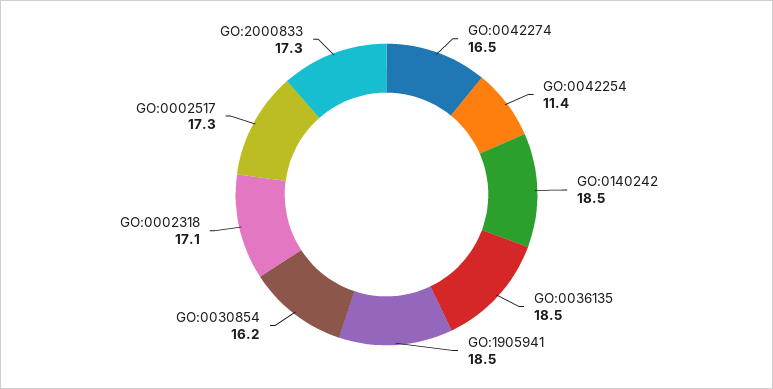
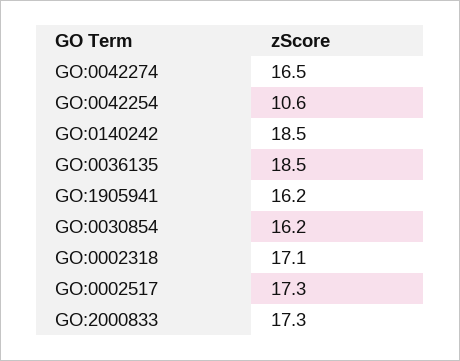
  {
    "GO:0042274": 16.5,
-   "GO:0042254": 11.4,
+   "GO:0042254": 10.6,
    "GO:0140242": 18.5,
    "GO:0036135": 18.5,
-   "GO:1905941": 18.5,
+   "GO:1905941": 16.2,
    "GO:0030854": 16.2,
    "GO:0002318": 17.1,
    "GO:0002517": 17.3,
    "GO:2000833": 17.3
  }

